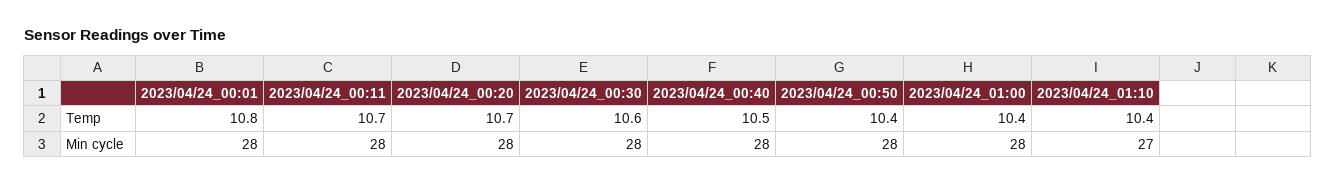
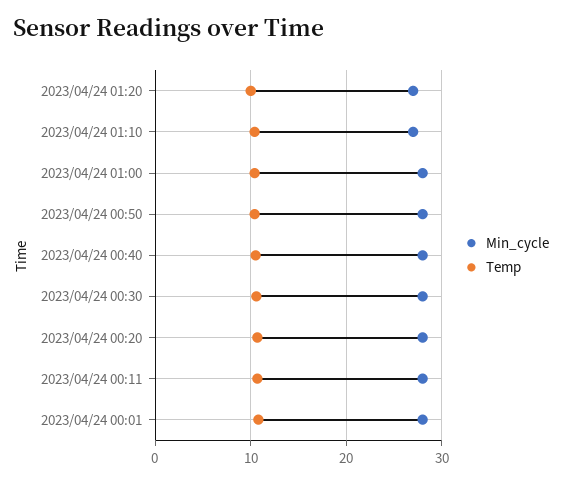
  {
    "Temp": {
      "2023/04/24_00:01": 10.8,
      "2023/04/24_00:11": 10.7,
      "2023/04/24_00:20": 10.7,
      "2023/04/24_00:30": 10.6,
      "2023/04/24_00:40": 10.5,
      "2023/04/24_00:50": 10.4,
      "2023/04/24_01:00": 10.4,
-     "2023/04/24_01:10": 10.4
+     "2023/04/24_01:10": 10.4,
+     "2023/04/24 01:20": 10
    },
    "Min cycle": {
      "2023/04/24_00:01": 28,
      "2023/04/24_00:11": 28,
      "2023/04/24_00:20": 28,
      "2023/04/24_00:30": 28,
      "2023/04/24_00:40": 28,
      "2023/04/24_00:50": 28,
      "2023/04/24_01:00": 28,
-     "2023/04/24_01:10": 27
+     "2023/04/24_01:10": 27,
+     "2023/04/24 01:20": 27
    }
  }

